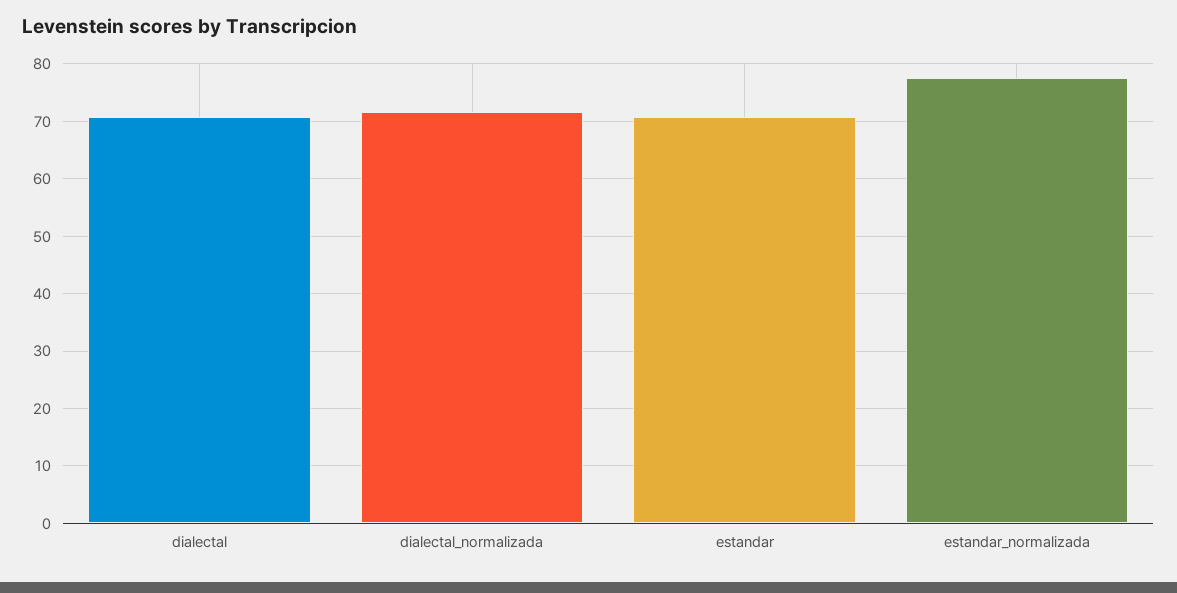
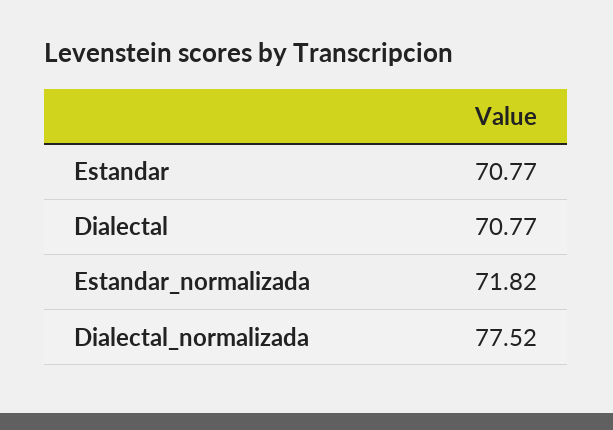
  {
    "dialectal": 70.77,
-   "dialectal_normalizada": 72,
+   "dialectal_normalizada": 77.52,
    "estandar": 70.77,
-   "estandar_normalizada": 78
+   "estandar_normalizada": 71.82
  }

